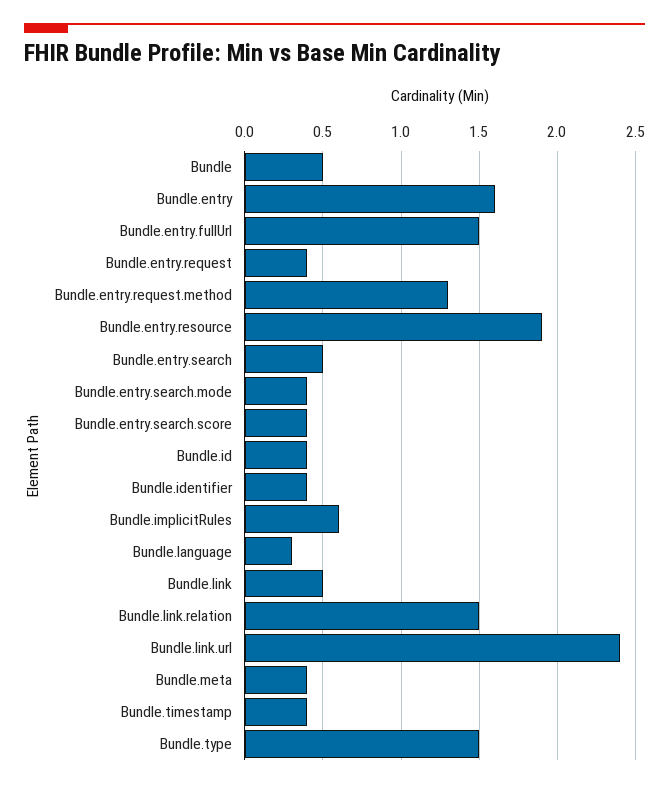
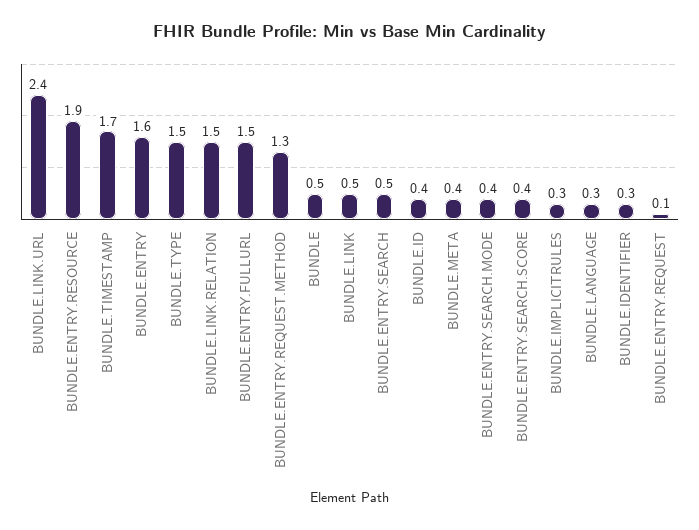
  {
    "Bundle": 0.5,
    "Bundle.entry": 1.6,
    "Bundle.entry.fullUrl": 1.5,
-   "Bundle.entry.request": 0.4,
+   "Bundle.entry.request": 0.1,
    "Bundle.entry.request.method": 1.3,
    "Bundle.entry.resource": 1.9,
    "Bundle.entry.search": 0.5,
    "Bundle.entry.search.mode": 0.4,
    "Bundle.entry.search.score": 0.4,
    "Bundle.id": 0.4,
-   "Bundle.identifier": 0.4,
+   "Bundle.identifier": 0.3,
-   "Bundle.implicitRules": 0.6,
+   "Bundle.implicitRules": 0.3,
    "Bundle.language": 0.3,
    "Bundle.link": 0.5,
    "Bundle.link.relation": 1.5,
    "Bundle.link.url": 2.4,
    "Bundle.meta": 0.4,
-   "Bundle.timestamp": 0.4,
+   "Bundle.timestamp": 1.7,
    "Bundle.type": 1.5
  }

